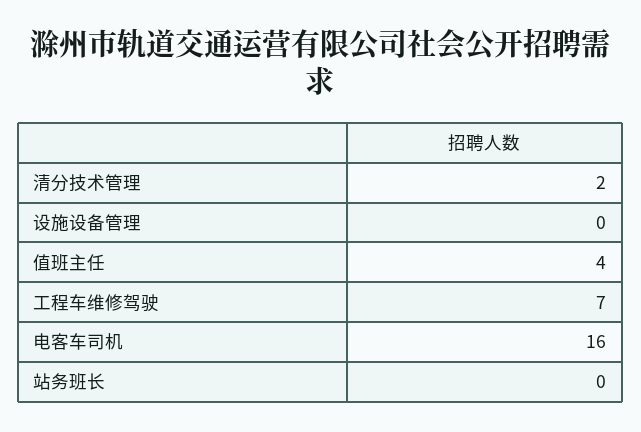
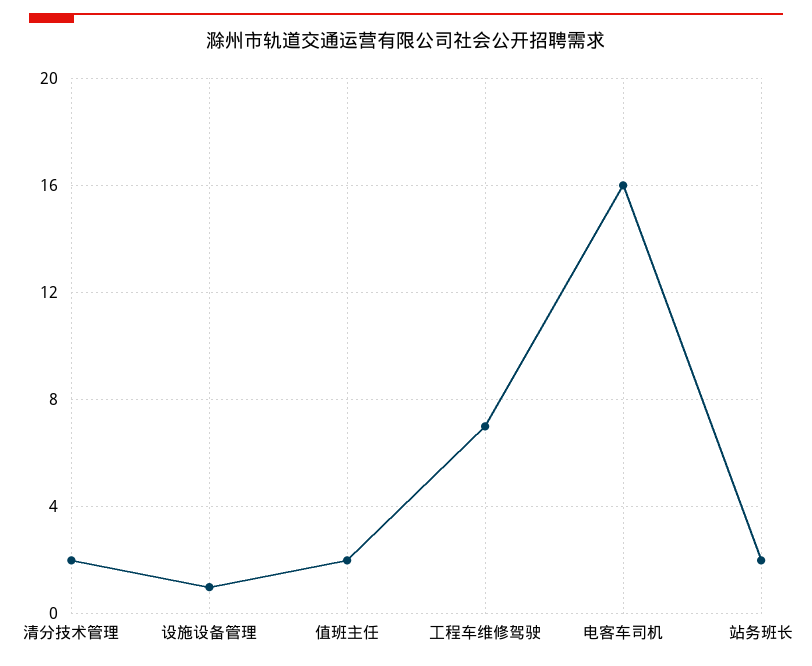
  {
    "清分技术管理": 2,
-   "设施设备管理": 0,
+   "设施设备管理": 1,
-   "值班主任": 4,
+   "值班主任": 2,
    "工程车维修驾驶": 7,
    "电客车司机": 16,
-   "站务班长": 0
+   "站务班长": 2
  }

